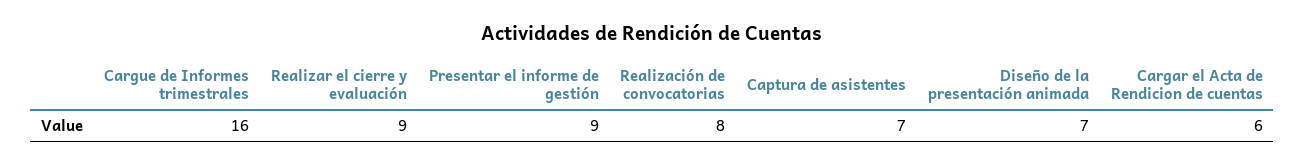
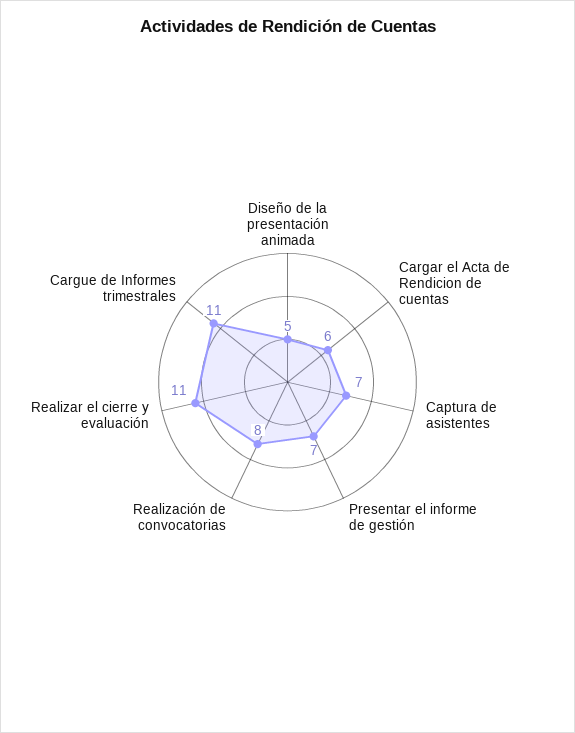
  {
-   "Cargue de Informes trimestrales": 16,
+   "Cargue de Informes trimestrales": 11,
-   "Realizar el cierre y evaluación": 9,
+   "Realizar el cierre y evaluación": 11,
-   "Presentar el informe de gestión": 9,
+   "Presentar el informe de gestión": 7,
    "Realización de convocatorias": 8,
    "Captura de asistentes": 7,
-   "Diseño de la presentación animada": 7,
+   "Diseño de la presentación animada": 5,
    "Cargar el Acta de Rendicion de cuentas": 6
  }

